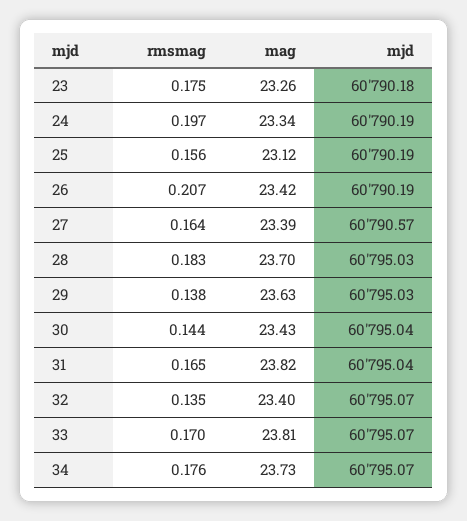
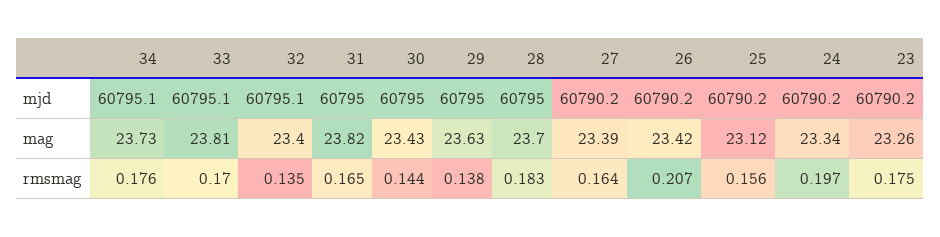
  {
    "rmsmag": {
      "23": 0.175,
      "24": 0.197,
      "25": 0.156,
      "26": 0.207,
      "27": 0.164,
      "28": 0.183,
      "29": 0.138,
      "30": 0.144,
      "31": 0.165,
      "32": 0.135,
      "33": 0.17,
      "34": 0.176
    },
    "mag": {
      "23": 23.26,
      "24": 23.34,
      "25": 23.12,
      "26": 23.42,
      "27": 23.39,
      "28": 23.7,
      "29": 23.63,
      "30": 23.43,
      "31": 23.82,
      "32": 23.4,
      "33": 23.81,
      "34": 23.73
    },
    "mjd": {
      "23": 60790.18,
      "24": 60790.19,
      "25": 60790.19,
      "26": 60790.19,
-     "27": 60790.57,
+     "27": 60790.2,
      "28": 60795.03,
      "29": 60795.03,
      "30": 60795.04,
      "31": 60795.04,
      "32": 60795.07,
      "33": 60795.07,
      "34": 60795.07
    }
  }

